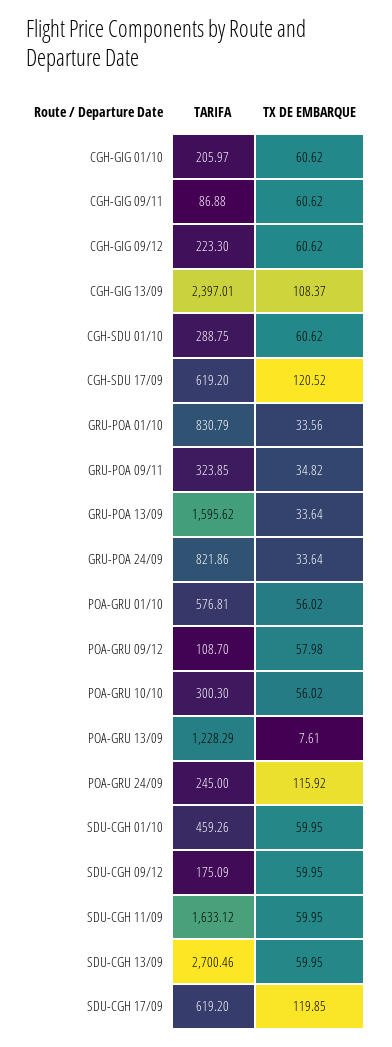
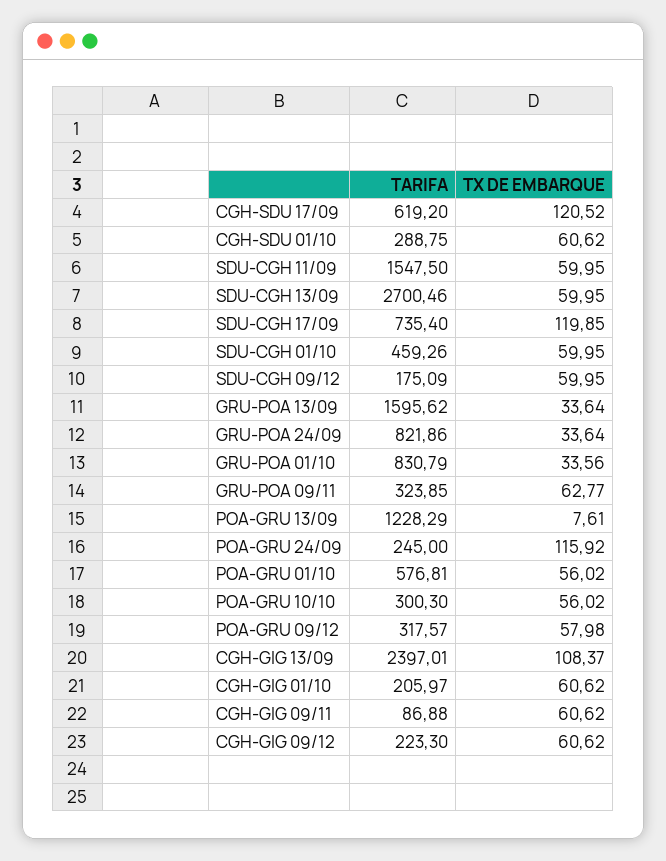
  {
    "TARIFA": {
      "CGH-GIG 01/10": 205.97,
      "CGH-GIG 09/11": 86.88,
      "CGH-GIG 09/12": 223.3,
      "CGH-GIG 13/09": 2397.01,
      "CGH-SDU 01/10": 288.75,
      "CGH-SDU 17/09": 619.2,
      "GRU-POA 01/10": 830.79,
      "GRU-POA 09/11": 323.85,
      "GRU-POA 13/09": 1595.62,
      "GRU-POA 24/09": 821.86,
      "POA-GRU 01/10": 576.81,
-     "POA-GRU 09/12": 108.7,
+     "POA-GRU 09/12": 317.57,
      "POA-GRU 10/10": 300.3,
      "POA-GRU 13/09": 1228.29,
      "POA-GRU 24/09": 245,
      "SDU-CGH 01/10": 459.26,
      "SDU-CGH 09/12": 175.09,
-     "SDU-CGH 11/09": 1633.12,
+     "SDU-CGH 11/09": 1547.5,
      "SDU-CGH 13/09": 2700.46,
-     "SDU-CGH 17/09": 619.2
+     "SDU-CGH 17/09": 735.4
    },
    "TX DE EMBARQUE": {
      "CGH-GIG 01/10": 60.62,
      "CGH-GIG 09/11": 60.62,
      "CGH-GIG 09/12": 60.62,
      "CGH-GIG 13/09": 108.37,
      "CGH-SDU 01/10": 60.62,
      "CGH-SDU 17/09": 120.52,
      "GRU-POA 01/10": 33.56,
-     "GRU-POA 09/11": 34.82,
+     "GRU-POA 09/11": 62.77,
      "GRU-POA 13/09": 33.64,
      "GRU-POA 24/09": 33.64,
      "POA-GRU 01/10": 56.02,
      "POA-GRU 09/12": 57.98,
      "POA-GRU 10/10": 56.02,
      "POA-GRU 13/09": 7.61,
      "POA-GRU 24/09": 115.92,
      "SDU-CGH 01/10": 59.95,
      "SDU-CGH 09/12": 59.95,
      "SDU-CGH 11/09": 59.95,
      "SDU-CGH 13/09": 59.95,
      "SDU-CGH 17/09": 119.85
    }
  }

